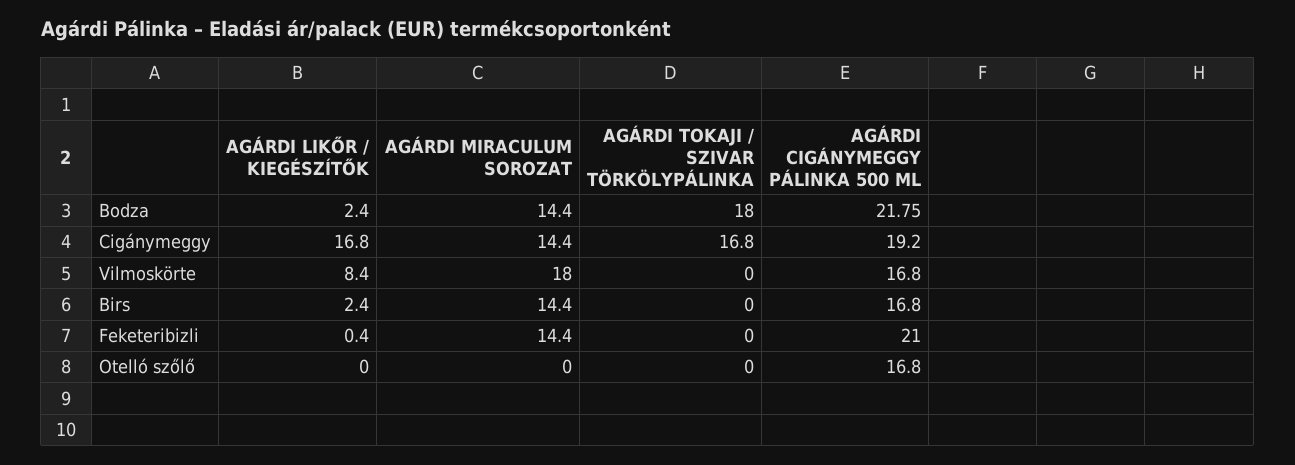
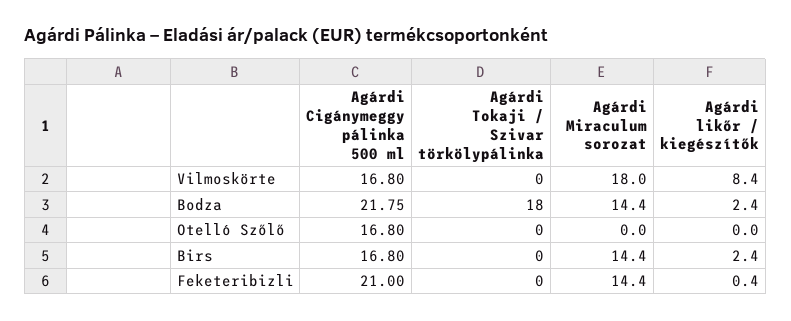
  {
    "AGÁRDI LIKŐR / KIEGÉSZÍTŐK": {
      "Bodza": 2.4,
-     "Cigánymeggy": 16.8,
      "Vilmoskörte": 8.4,
      "Birs": 2.4,
      "Feketeribizli": 0.4,
      "Otelló szőlő": 0
    },
    "AGÁRDI MIRACULUM SOROZAT": {
      "Bodza": 14.4,
-     "Cigánymeggy": 14.4,
      "Vilmoskörte": 18,
      "Birs": 14.4,
      "Feketeribizli": 14.4,
      "Otelló szőlő": 0
    },
    "AGÁRDI TOKAJI / SZIVAR TÖRKÖLYPÁLINKA": {
      "Bodza": 18,
-     "Cigánymeggy": 16.8,
      "Vilmoskörte": 0,
      "Birs": 0,
      "Feketeribizli": 0,
      "Otelló szőlő": 0
    },
    "AGÁRDI CIGÁNYMEGGY PÁLINKA 500 ML": {
      "Bodza": 21.75,
-     "Cigánymeggy": 19.2,
      "Vilmoskörte": 16.8,
      "Birs": 16.8,
      "Feketeribizli": 21,
      "Otelló szőlő": 16.8
    }
  }

